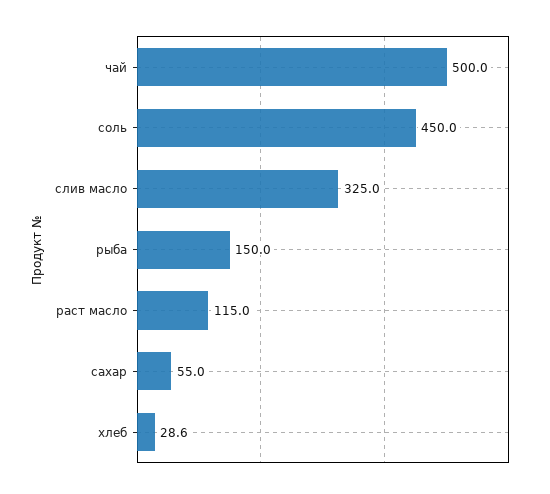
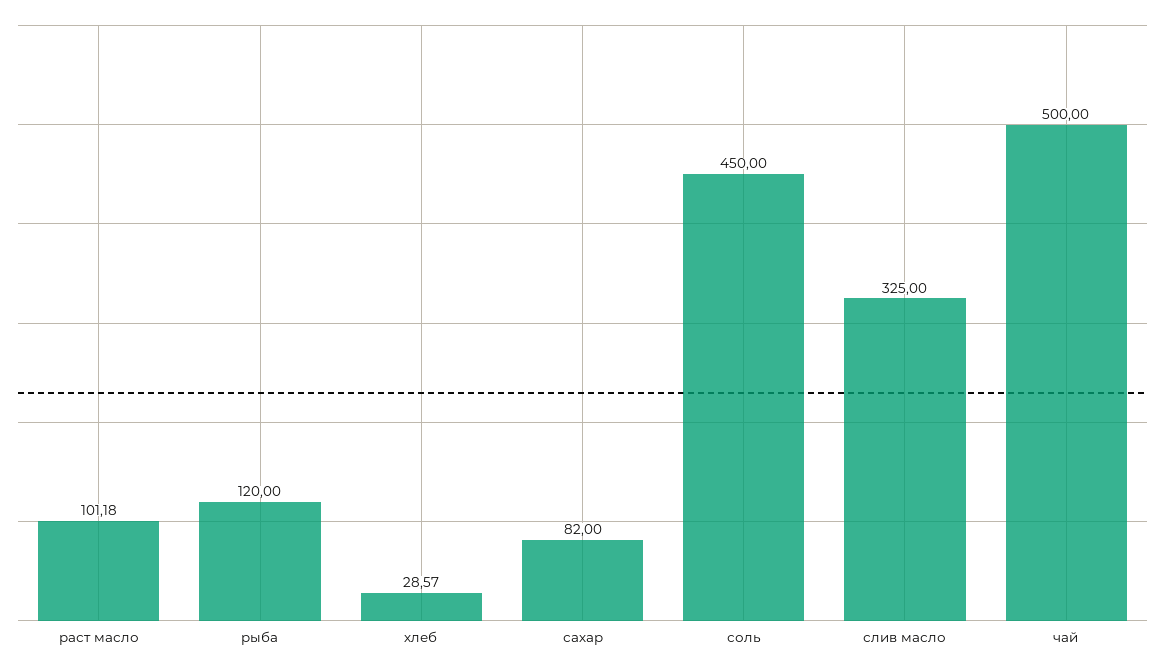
  {
    "чай": 500,
    "соль": 450,
    "слив масло": 325,
-   "рыба": 150,
+   "рыба": 120,
-   "раст масло": 115,
+   "раст масло": 101.18,
-   "сахар": 55,
+   "сахар": 82,
    "хлеб": 28.57
  }

